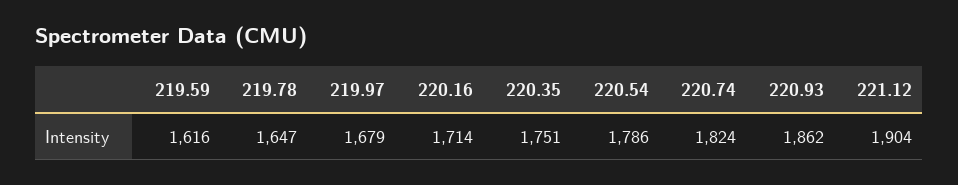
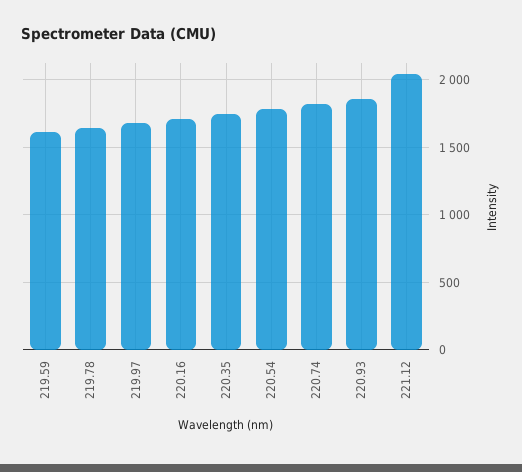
  {
    "219.59": 1616,
    "219.78": 1647,
    "219.97": 1679,
    "220.16": 1714,
    "220.35": 1751,
    "220.54": 1786,
    "220.74": 1824,
    "220.93": 1862,
-   "221.12": 1904
+   "221.12": 2050
  }

